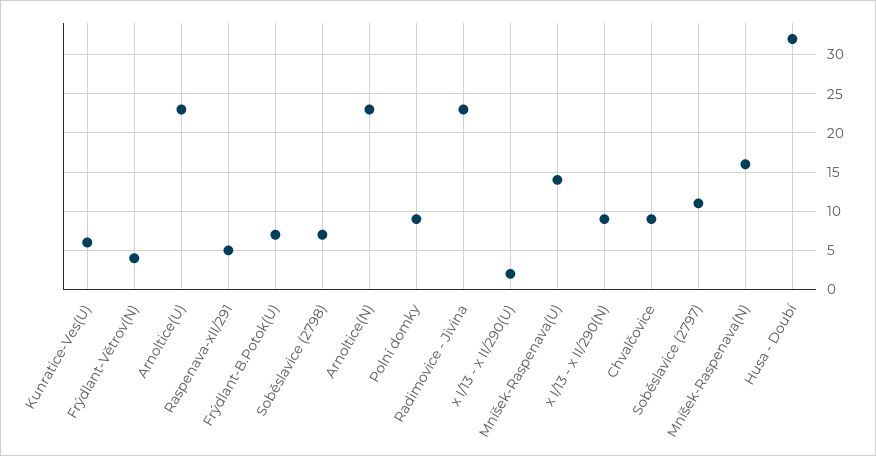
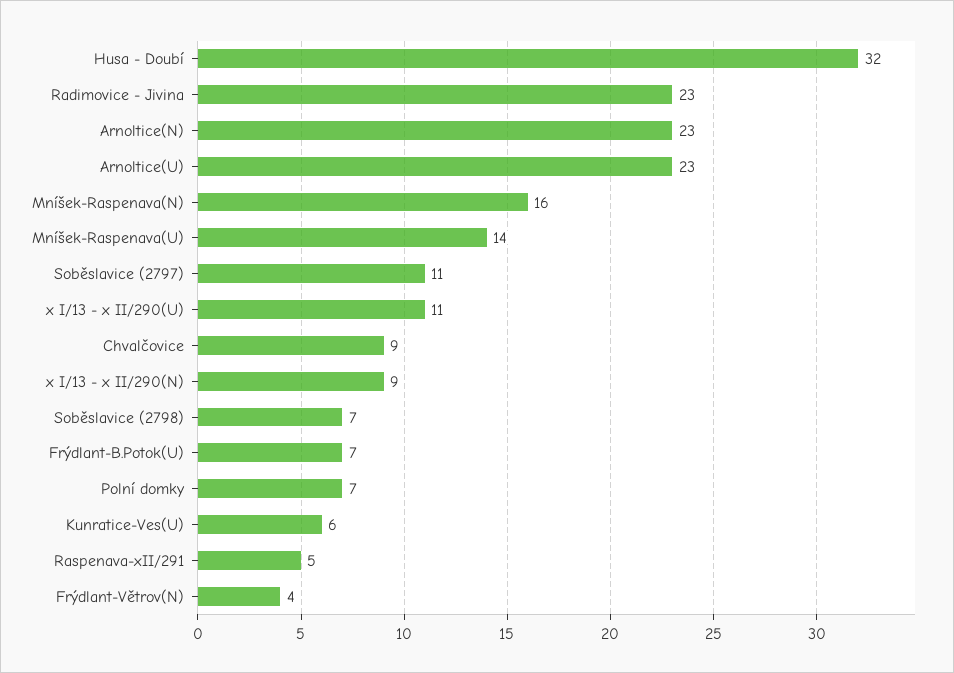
  {
    "Kunratice-Ves(U)": 6,
    "Frýdlant-Větrov(N)": 4,
    "Arnoltice(U)": 23,
    "Raspenava-xII/291": 5,
    "Frýdlant-B.Potok(U)": 7,
    "Soběslavice (2798)": 7,
    "Arnoltice(N)": 23,
-   "Polní domky": 9,
+   "Polní domky": 7,
    "Radimovice - Jivina": 23,
-   "x I/13 - x II/290(U)": 2,
+   "x I/13 - x II/290(U)": 11,
    "Mníšek-Raspenava(U)": 14,
    "x I/13 - x II/290(N)": 9,
    "Chvalčovice": 9,
    "Soběslavice (2797)": 11,
    "Mníšek-Raspenava(N)": 16,
    "Husa - Doubí": 32
  }

